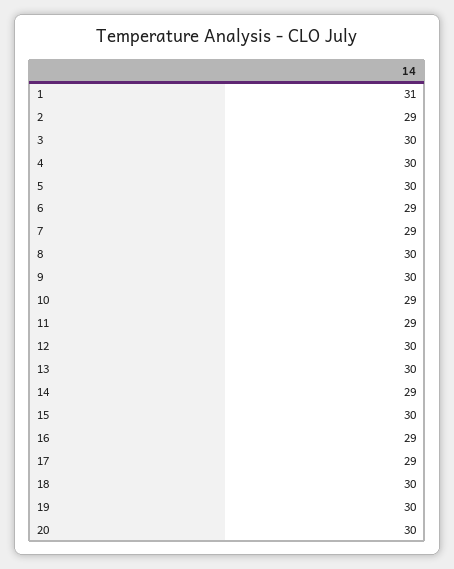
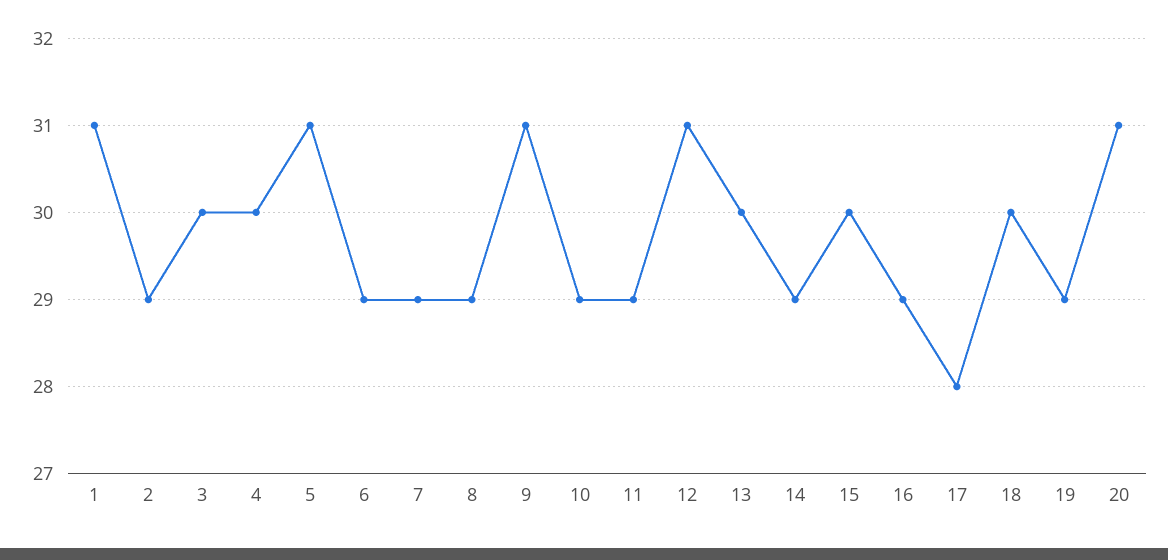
  {
    "1": 31,
    "2": 29,
    "3": 30,
    "4": 30,
-   "5": 30,
+   "5": 31,
    "6": 29,
    "7": 29,
-   "8": 30,
+   "8": 29,
-   "9": 30,
+   "9": 31,
    "10": 29,
    "11": 29,
-   "12": 30,
+   "12": 31,
    "13": 30,
    "14": 29,
    "15": 30,
    "16": 29,
-   "17": 29,
+   "17": 28,
    "18": 30,
-   "19": 30,
+   "19": 29,
-   "20": 30
+   "20": 31
  }

